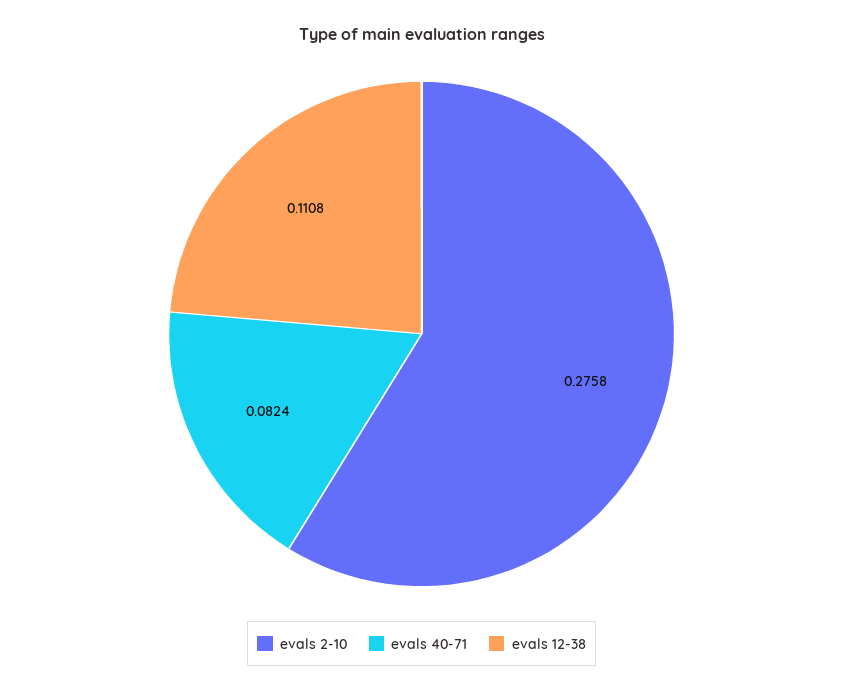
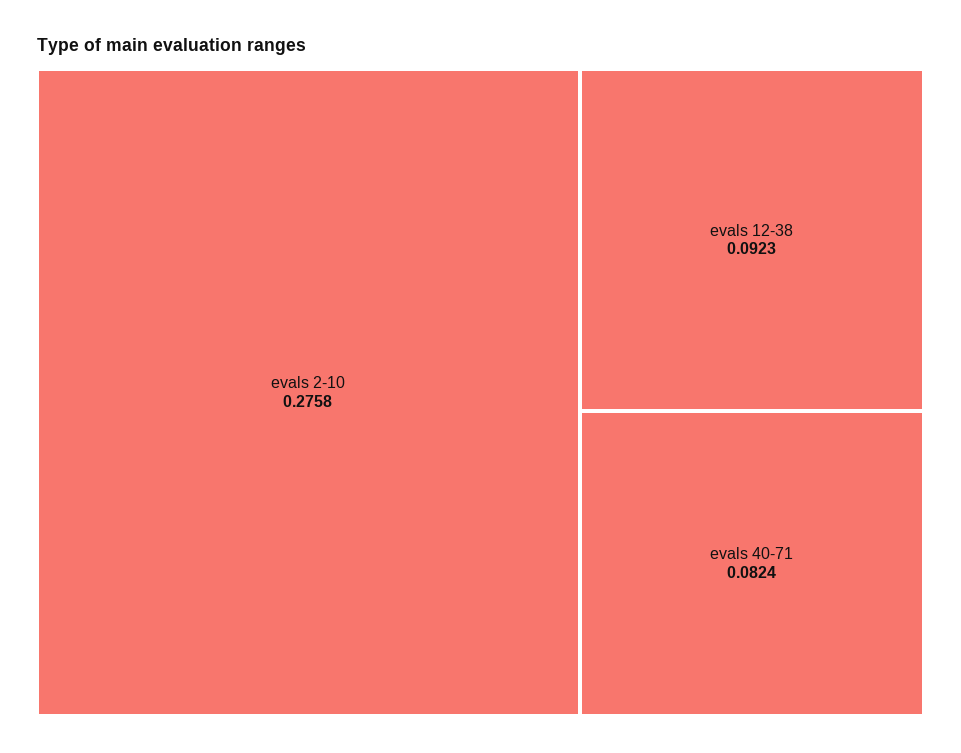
  {
    "evals 2-10": 0.2758,
    "evals 40-71": 0.0824,
-   "evals 12-38": 0.1108
+   "evals 12-38": 0.0923
  }

